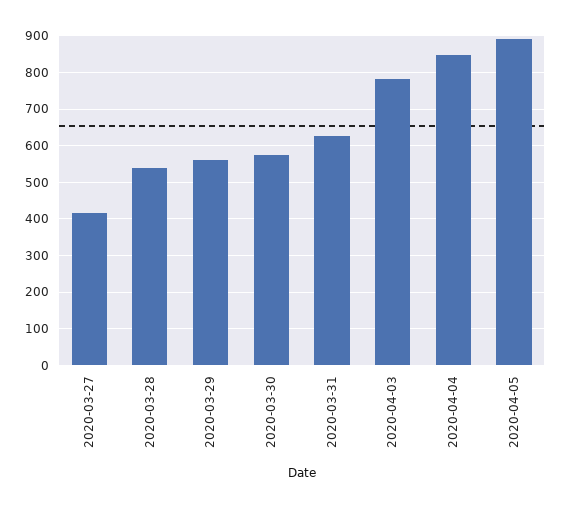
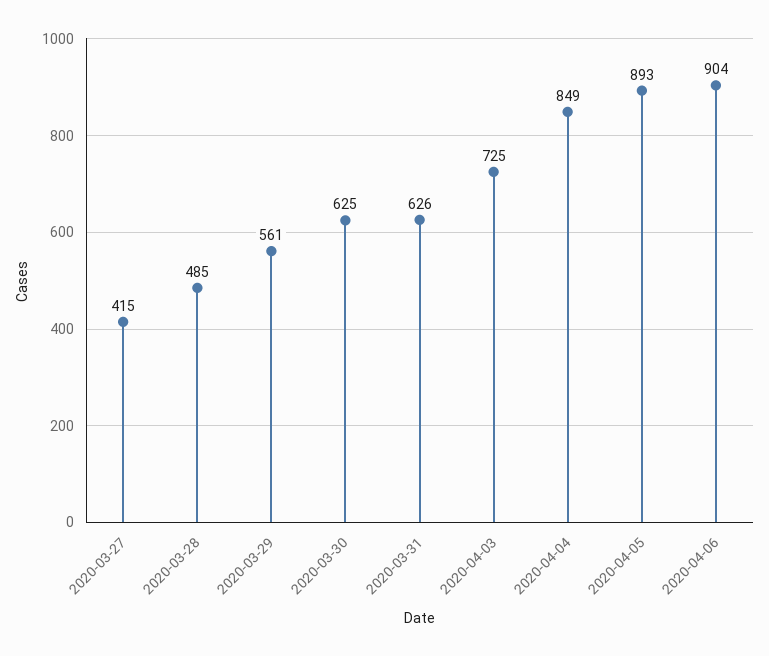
  {
    "2020-03-27": 415,
-   "2020-03-28": 540,
+   "2020-03-28": 485,
    "2020-03-29": 561,
-   "2020-03-30": 580,
+   "2020-03-30": 625,
    "2020-03-31": 626,
-   "2020-04-03": 780,
+   "2020-04-03": 725,
    "2020-04-04": 849,
-   "2020-04-05": 893
+   "2020-04-05": 893,
+   "2020-04-06": 904
  }

